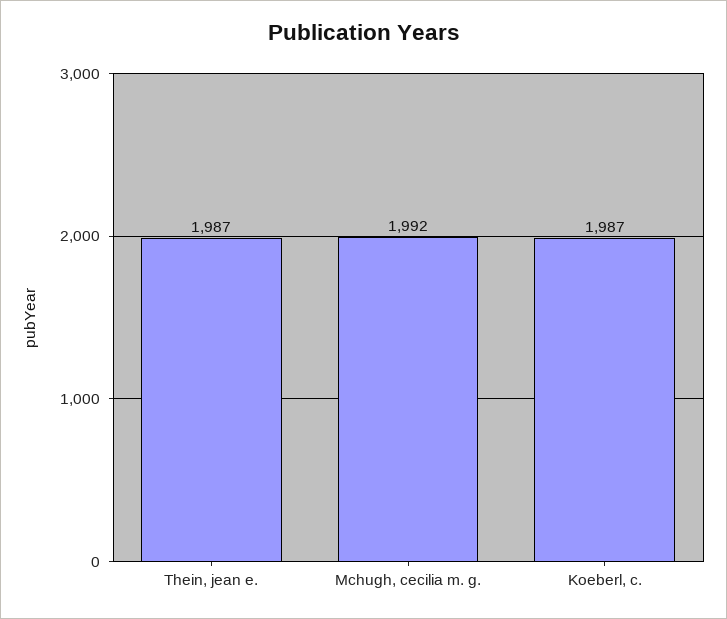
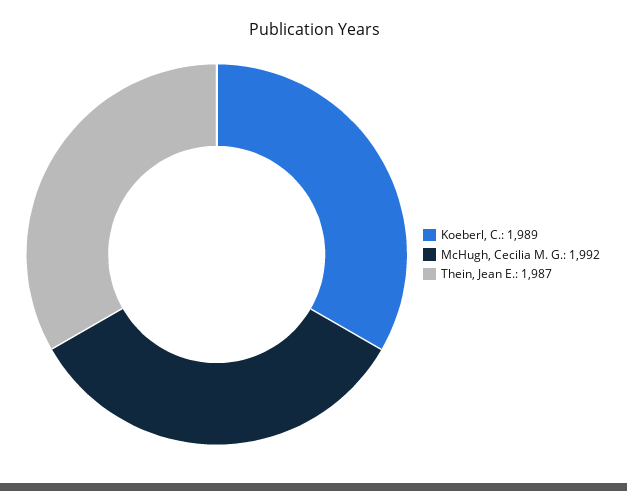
  {
    "Thein, jean e.": 1987,
    "Mchugh, cecilia m. g.": 1992,
-   "Koeberl, c.": 1987
+   "Koeberl, c.": 1989
  }

